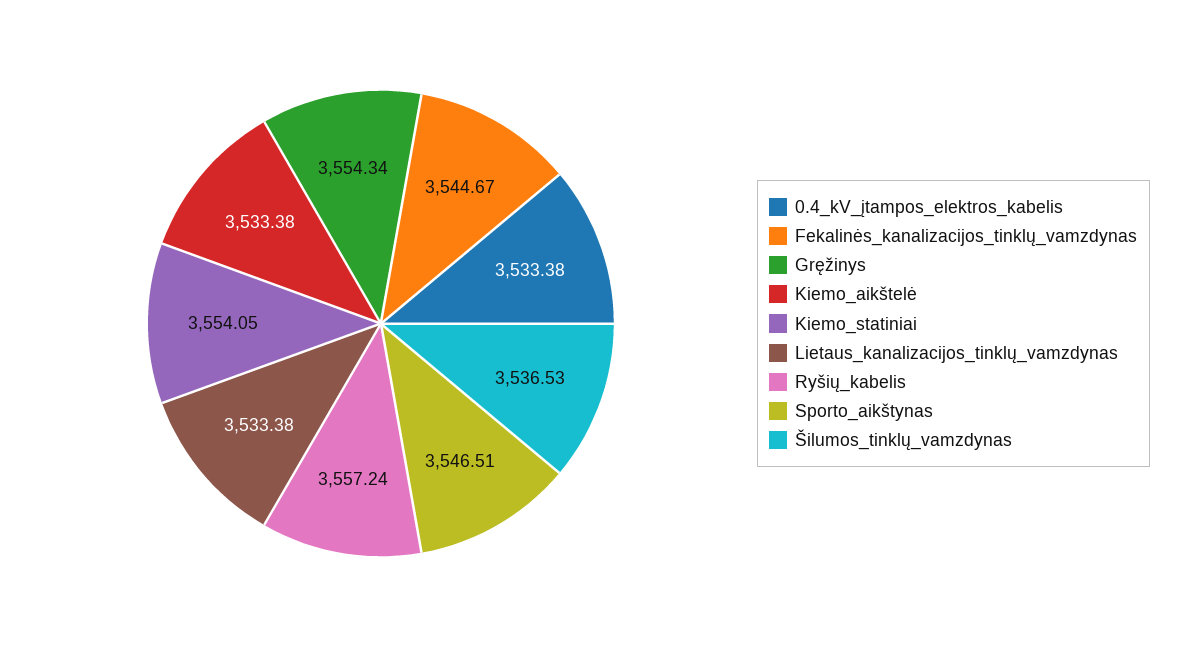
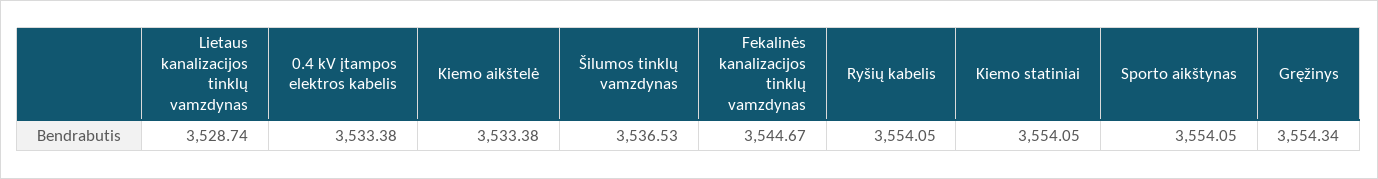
  {
    "0.4_kV_įtampos_elektros_kabelis": 3533.38,
    "Fekalinės_kanalizacijos_tinklų_vamzdynas": 3544.67,
    "Gręžinys": 3554.34,
    "Kiemo_aikštelė": 3533.38,
    "Kiemo_statiniai": 3554.05,
-   "Lietaus_kanalizacijos_tinklų_vamzdynas": 3533.38,
+   "Lietaus_kanalizacijos_tinklų_vamzdynas": 3528.74,
-   "Ryšių_kabelis": 3557.24,
+   "Ryšių_kabelis": 3554.05,
-   "Sporto_aikštynas": 3546.51,
+   "Sporto_aikštynas": 3554.05,
    "Šilumos_tinklų_vamzdynas": 3536.53
  }

